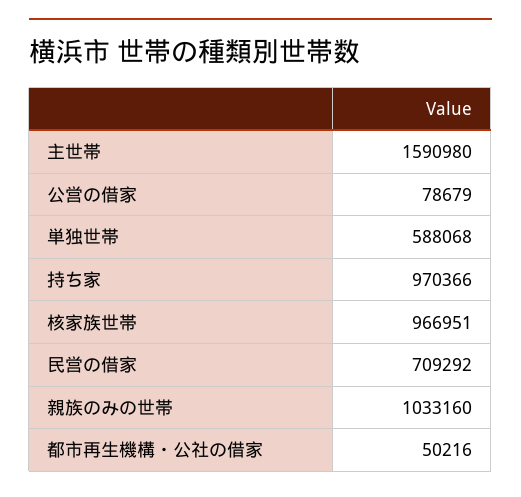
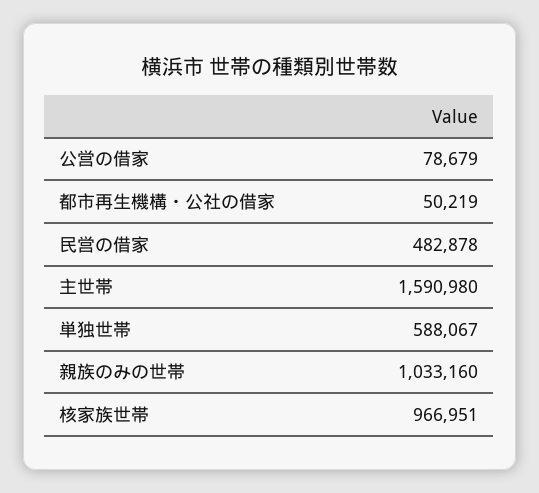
  {
    "主世帯": 1590980,
    "公営の借家": 78679,
-   "単独世帯": 588068,
+   "単独世帯": 588067,
-   "持ち家": 970366,
    "核家族世帯": 966951,
-   "民営の借家": 709292,
+   "民営の借家": 482878,
    "親族のみの世帯": 1033160,
-   "都市再生機構・公社の借家": 50216
+   "都市再生機構・公社の借家": 50219
  }

